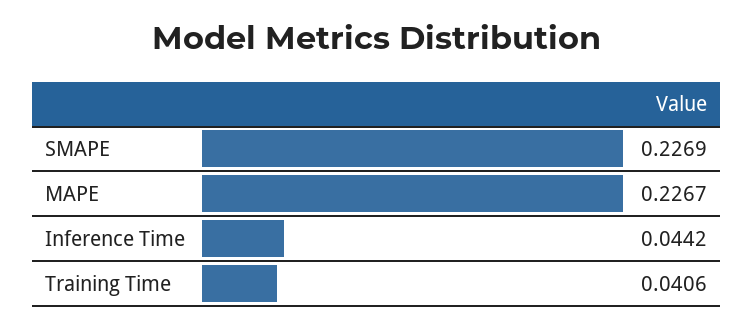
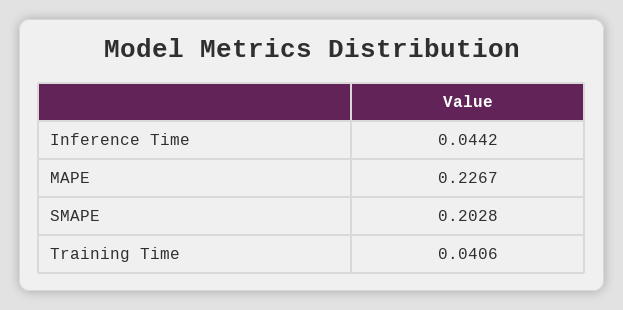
  {
-   "SMAPE": 0.2269,
+   "SMAPE": 0.2028,
    "MAPE": 0.2267,
    "Inference Time": 0.0442,
    "Training Time": 0.0406
  }

